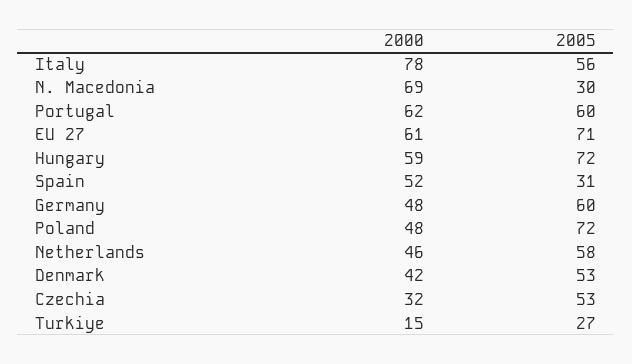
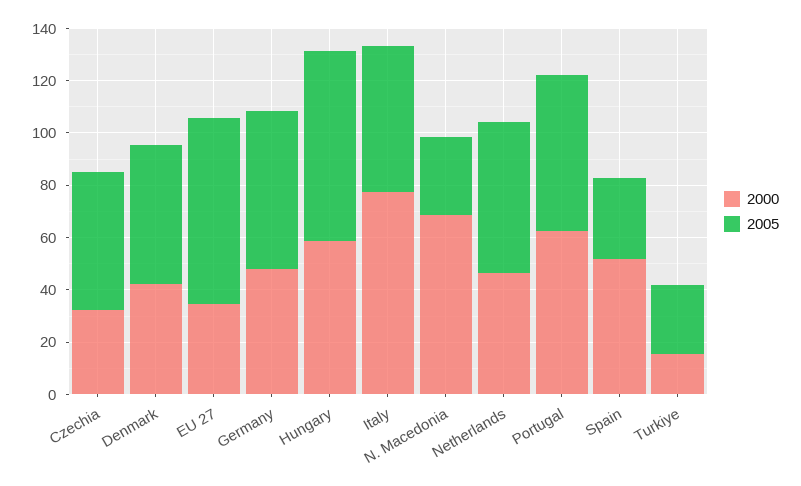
  {
    "2000": {
      "Italy": 78,
      "N. Macedonia": 69,
      "Portugal": 62,
-     "EU 27": 61,
+     "EU 27": 35,
      "Hungary": 59,
      "Spain": 52,
      "Germany": 48,
-     "Poland": 48,
      "Netherlands": 46,
      "Denmark": 42,
      "Czechia": 32,
      "Turkiye": 15
    },
    "2005": {
      "Italy": 56,
      "N. Macedonia": 30,
      "Portugal": 60,
      "EU 27": 71,
      "Hungary": 72,
      "Spain": 31,
      "Germany": 60,
-     "Poland": 72,
      "Netherlands": 58,
      "Denmark": 53,
      "Czechia": 53,
      "Turkiye": 27
    }
  }

